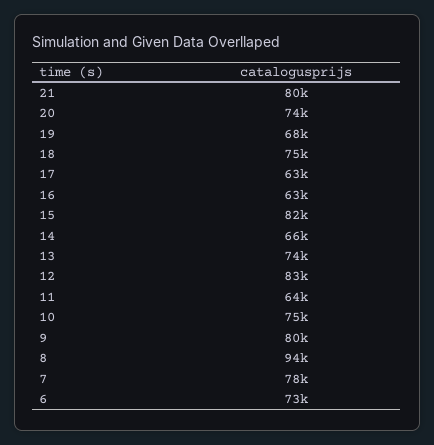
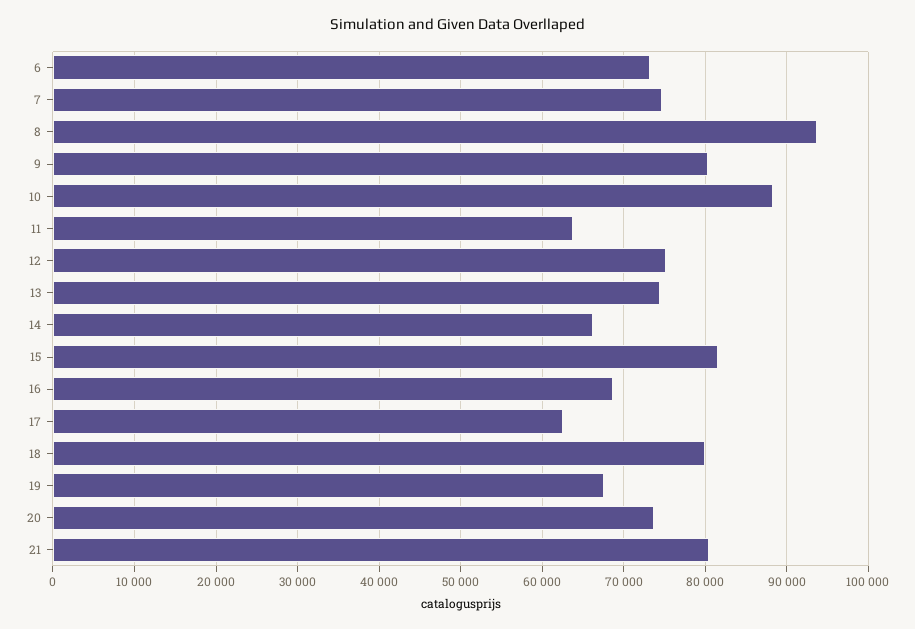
  {
    "21": 80000,
    "20": 74000,
    "19": 68000,
-   "18": 75000,
+   "18": 80000,
    "17": 63000,
-   "16": 63000,
+   "16": 69000,
    "15": 82000,
    "14": 66000,
    "13": 74000,
-   "12": 83000,
+   "12": 75000,
    "11": 64000,
-   "10": 75000,
+   "10": 88000,
    "9": 80000,
    "8": 94000,
-   "7": 78000,
+   "7": 75000,
    "6": 73000
  }

